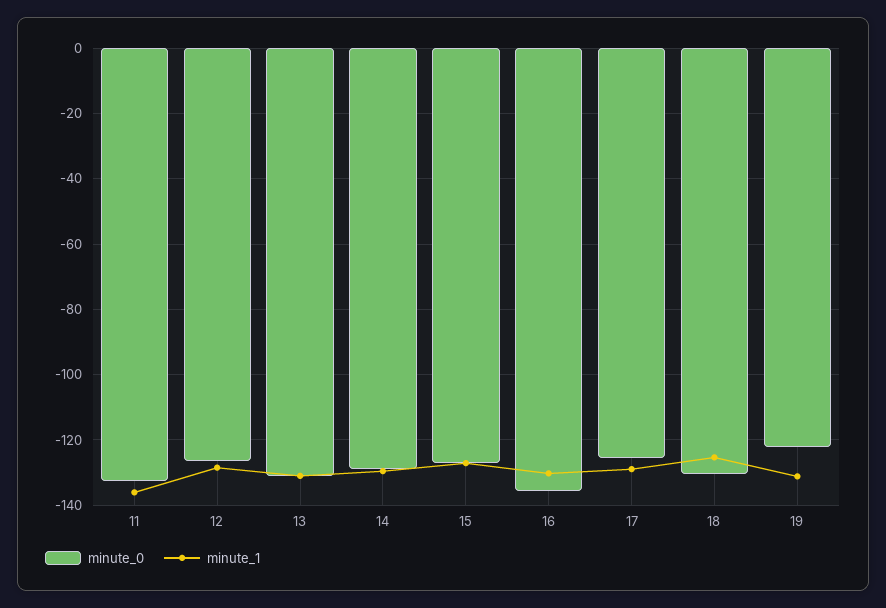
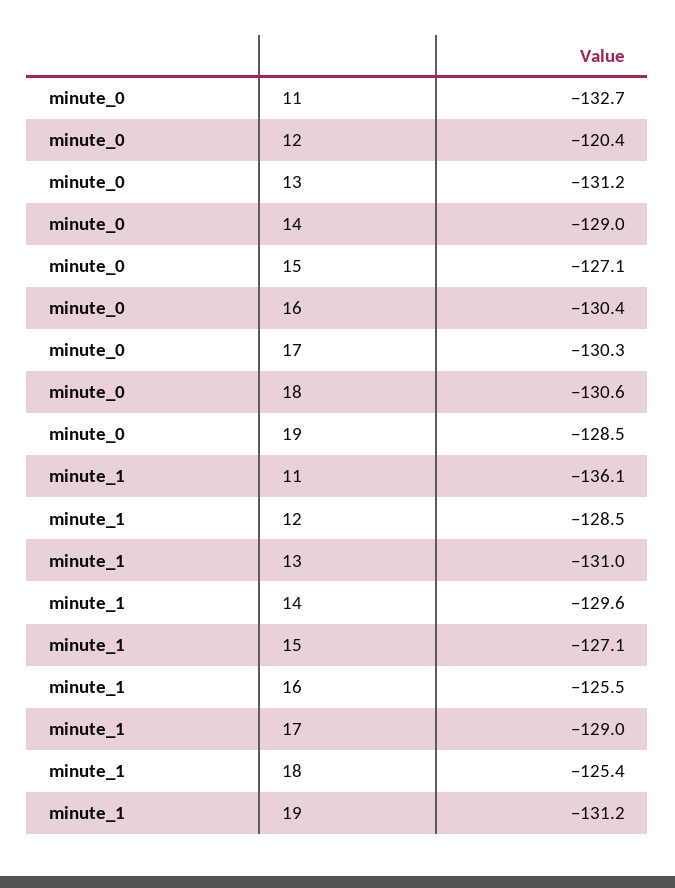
  {
    "minute_0": {
      "11": -132.7,
-     "12": -126,
+     "12": -120.4,
      "13": -131.2,
      "14": -129,
      "15": -127.1,
-     "16": -136,
+     "16": -130.4,
-     "17": -126,
+     "17": -130.3,
      "18": -130.6,
-     "19": -122
+     "19": -128.5
    },
    "minute_1": {
      "11": -136.1,
      "12": -128.5,
      "13": -131,
      "14": -129.6,
      "15": -127.1,
-     "16": -130,
+     "16": -125.5,
      "17": -129,
      "18": -125.4,
      "19": -131.2
    }
  }

